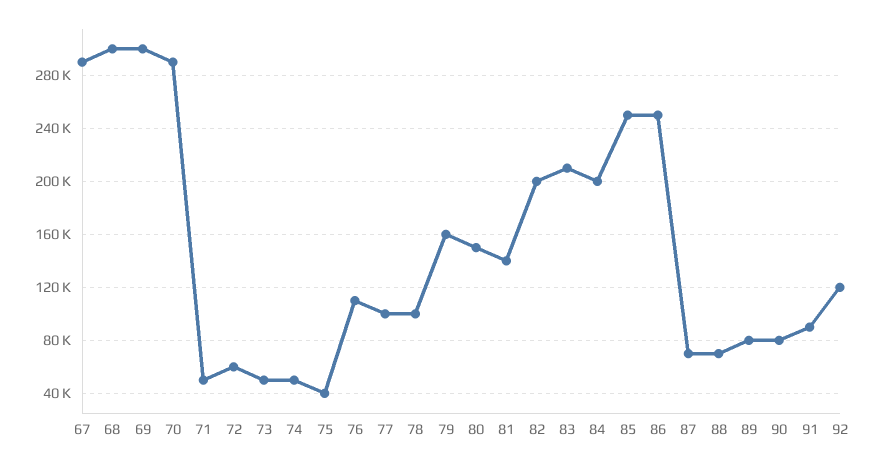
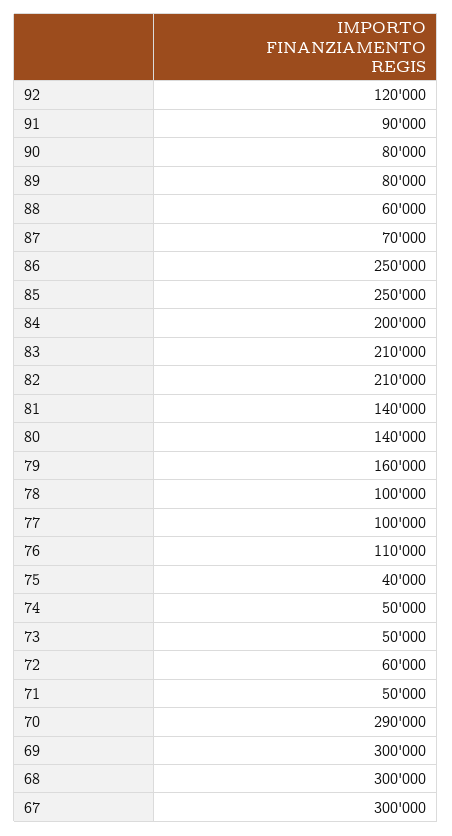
  {
-   "67": 290000,
+   "67": 300000,
    "68": 300000,
    "69": 300000,
    "70": 290000,
    "71": 50000,
    "72": 60000,
    "73": 50000,
    "74": 50000,
    "75": 40000,
    "76": 110000,
    "77": 100000,
    "78": 100000,
    "79": 160000,
-   "80": 150000,
+   "80": 140000,
    "81": 140000,
-   "82": 200000,
+   "82": 210000,
    "83": 210000,
    "84": 200000,
    "85": 250000,
    "86": 250000,
    "87": 70000,
-   "88": 70000,
+   "88": 60000,
    "89": 80000,
    "90": 80000,
    "91": 90000,
    "92": 120000
  }

